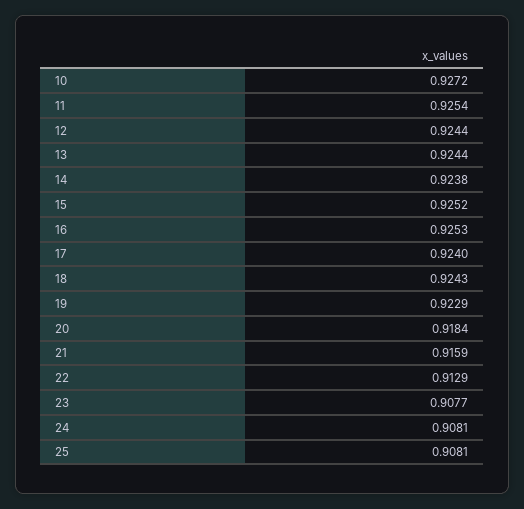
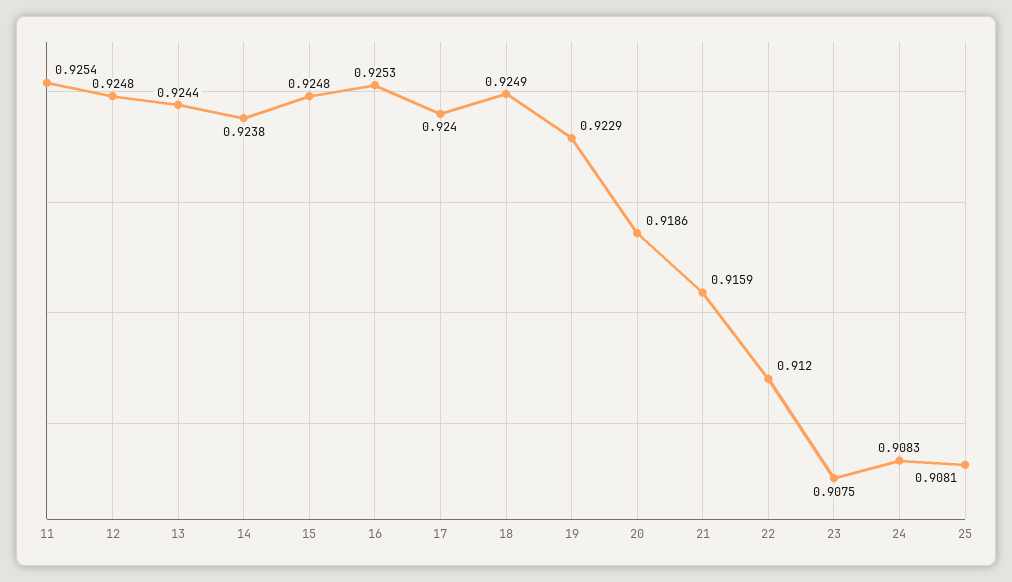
  {
-   "10": 0.9272,
    "11": 0.9254,
-   "12": 0.9244,
+   "12": 0.9248,
    "13": 0.9244,
    "14": 0.9238,
-   "15": 0.9252,
+   "15": 0.9248,
    "16": 0.9253,
    "17": 0.924,
-   "18": 0.9243,
+   "18": 0.9249,
    "19": 0.9229,
-   "20": 0.9184,
+   "20": 0.9186,
    "21": 0.9159,
-   "22": 0.9129,
+   "22": 0.912,
-   "23": 0.9077,
+   "23": 0.9075,
-   "24": 0.9081,
+   "24": 0.9083,
    "25": 0.9081
  }

